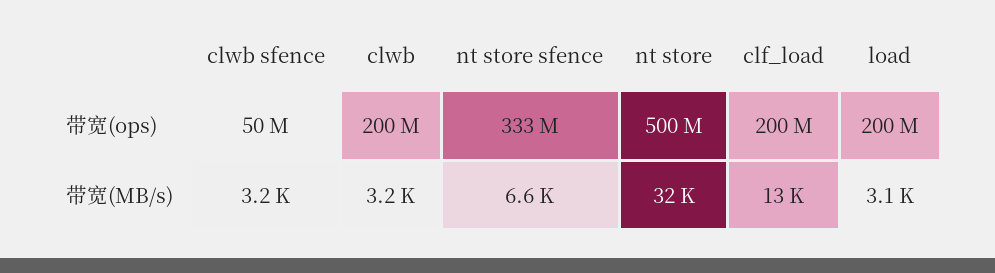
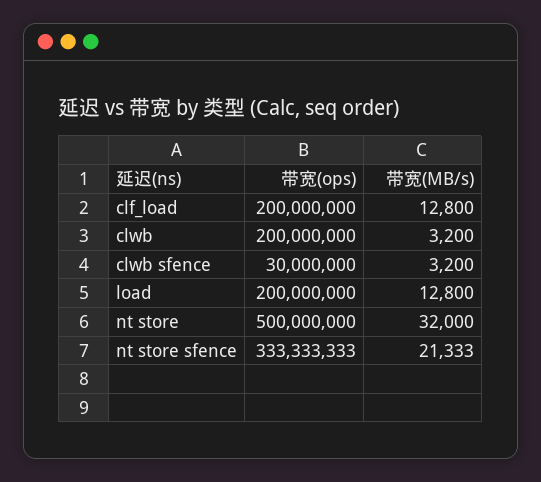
  {
    "clwb sfence": {
-     "带宽(ops)": 50000000,
+     "带宽(ops)": 30000000,
      "带宽(MB/s)": 3200
    },
    "clwb": {
      "带宽(ops)": 200000000,
      "带宽(MB/s)": 3200
    },
    "nt store sfence": {
      "带宽(ops)": 333333333,
-     "带宽(MB/s)": 6600
+     "带宽(MB/s)": 21333
    },
    "nt store": {
      "带宽(ops)": 500000000,
      "带宽(MB/s)": 32000
    },
    "clf_load": {
      "带宽(ops)": 200000000,
      "带宽(MB/s)": 12800
    },
    "load": {
      "带宽(ops)": 200000000,
-     "带宽(MB/s)": 3100
+     "带宽(MB/s)": 12800
    }
  }

